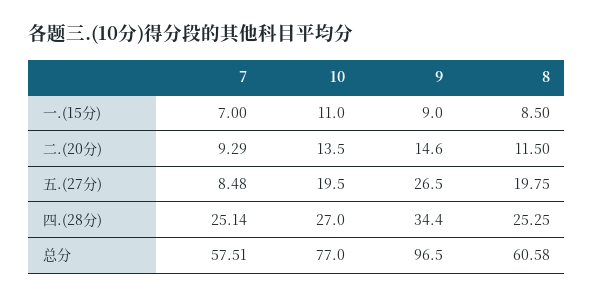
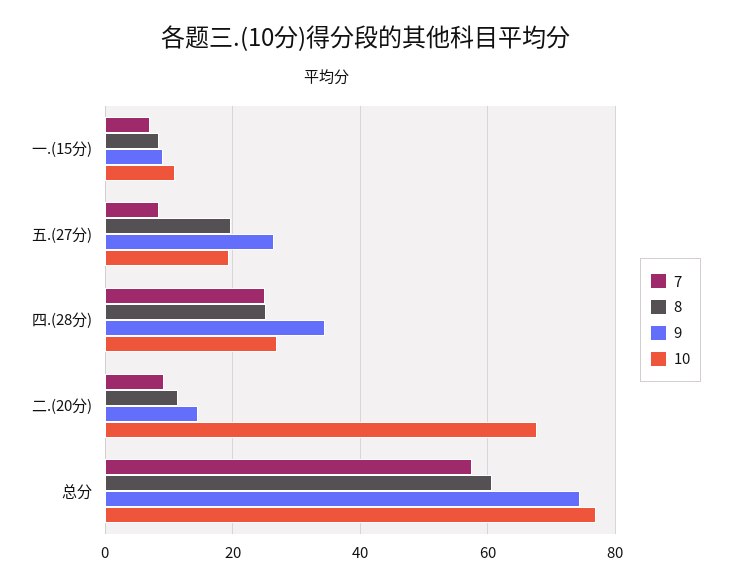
  {
    "7": {
      "一.(15分)": 7,
      "二.(20分)": 9.29,
      "五.(27分)": 8.48,
      "四.(28分)": 25.14,
      "总分": 57.51
    },
    "10": {
      "一.(15分)": 11,
-     "二.(20分)": 13.5,
+     "二.(20分)": 68,
      "五.(27分)": 19.5,
      "四.(28分)": 27,
      "总分": 77
    },
    "9": {
      "一.(15分)": 9,
      "二.(20分)": 14.6,
      "五.(27分)": 26.5,
      "四.(28分)": 34.4,
-     "总分": 96.5
+     "总分": 74
    },
    "8": {
      "一.(15分)": 8.5,
      "二.(20分)": 11.5,
      "五.(27分)": 19.75,
      "四.(28分)": 25.25,
      "总分": 60.58
    }
  }

